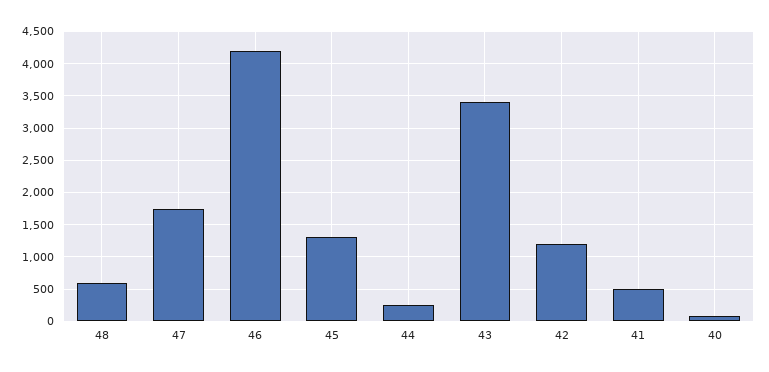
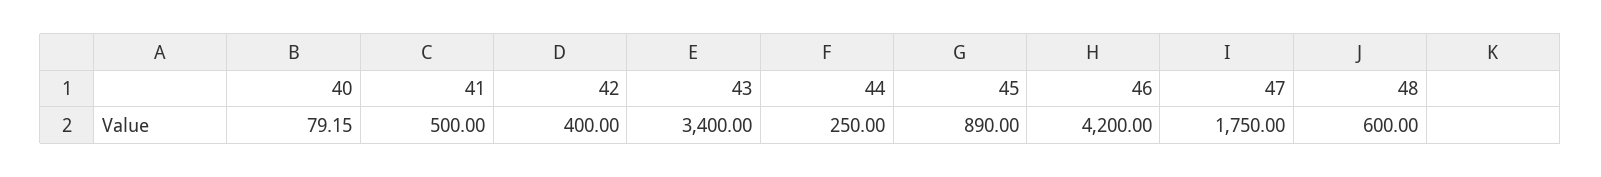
  {
    "48": 600,
    "47": 1750,
    "46": 4200,
-   "45": 1300,
+   "45": 890,
    "44": 250,
    "43": 3400,
-   "42": 1200,
+   "42": 400,
    "41": 500,
    "40": 79.15
  }

